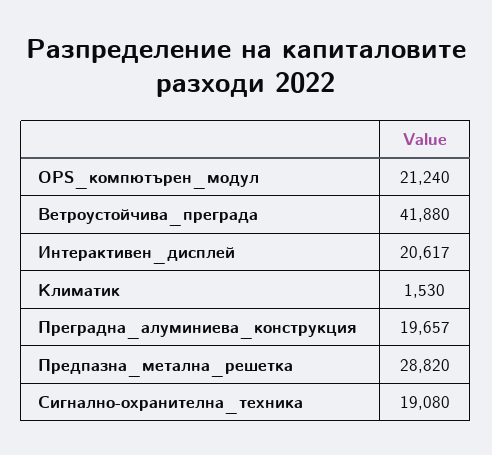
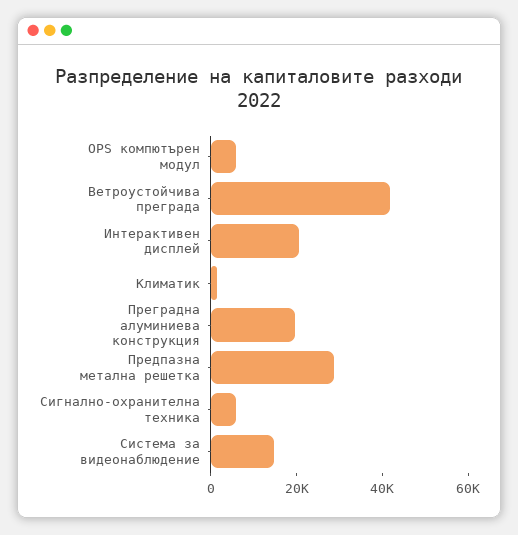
  {
-   "OPS_компютърен_модул": 21240,
+   "OPS_компютърен_модул": 5000,
    "Ветроустойчива_преграда": 41880,
    "Интерактивен_дисплей": 20617,
    "Климатик": 1530,
    "Преградна_алуминиева_конструкция": 19657,
    "Предпазна_метална_решетка": 28820,
-   "Сигнално-охранителна_техника": 19080
+   "Сигнално-охранителна_техника": 5000,
+   "Система за видеонаблюдение": 15000
  }

